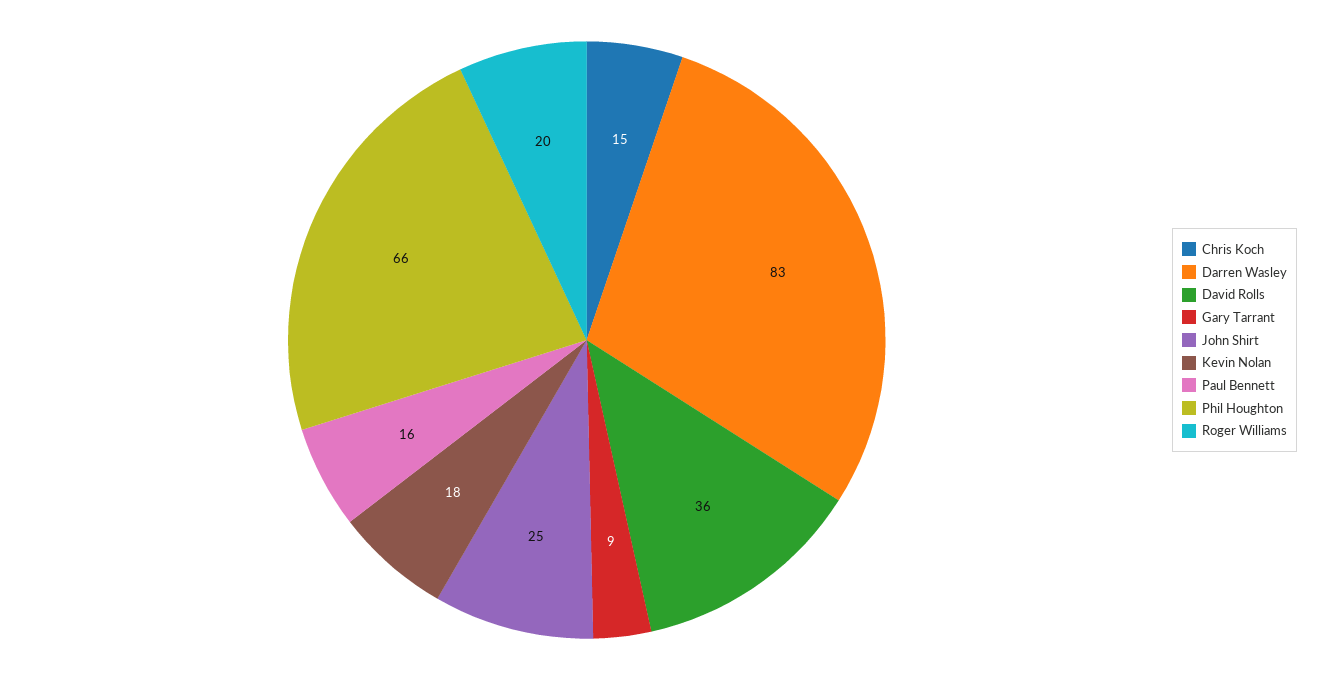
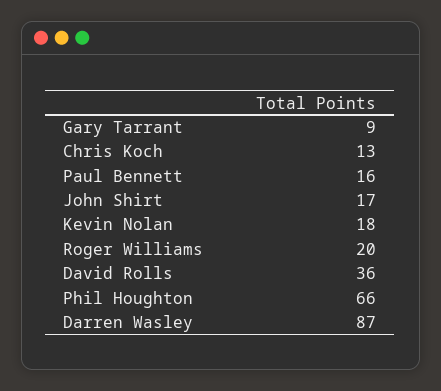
  {
-   "Chris Koch": 15,
+   "Chris Koch": 13,
-   "Darren Wasley": 83,
+   "Darren Wasley": 87,
    "David Rolls": 36,
    "Gary Tarrant": 9,
-   "John Shirt": 25,
+   "John Shirt": 17,
    "Kevin Nolan": 18,
    "Paul Bennett": 16,
    "Phil Houghton": 66,
    "Roger Williams": 20
  }

